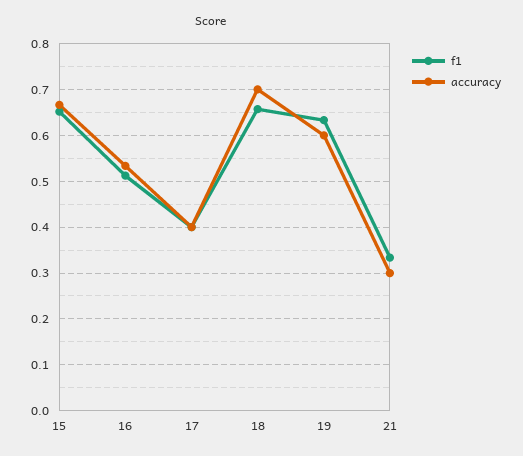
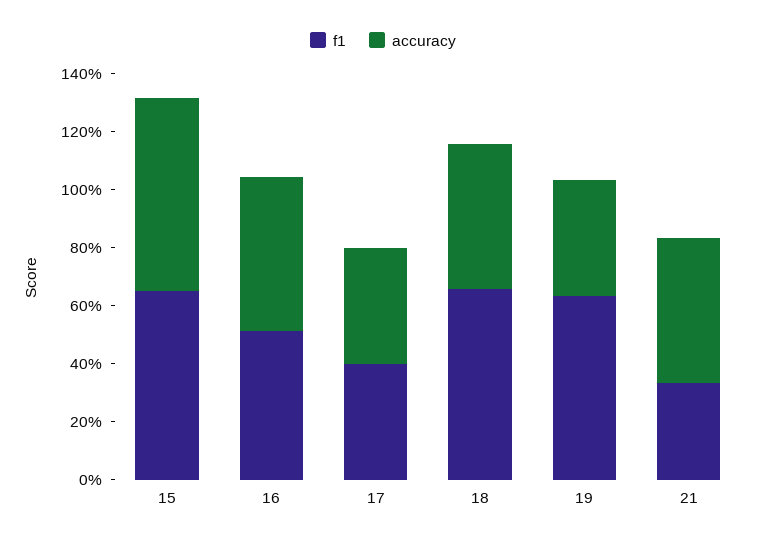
  {
    "f1": {
      "15": 0.66,
      "16": 0.52,
      "17": 0.4,
      "18": 0.66,
      "19": 0.64,
      "21": 0.34
    },
    "accuracy": {
      "15": 0.66,
      "16": 0.54,
      "17": 0.4,
-     "18": 0.7,
+     "18": 0.5,
-     "19": 0.6,
+     "19": 0.4,
-     "21": 0.3
+     "21": 0.5
    }
  }

